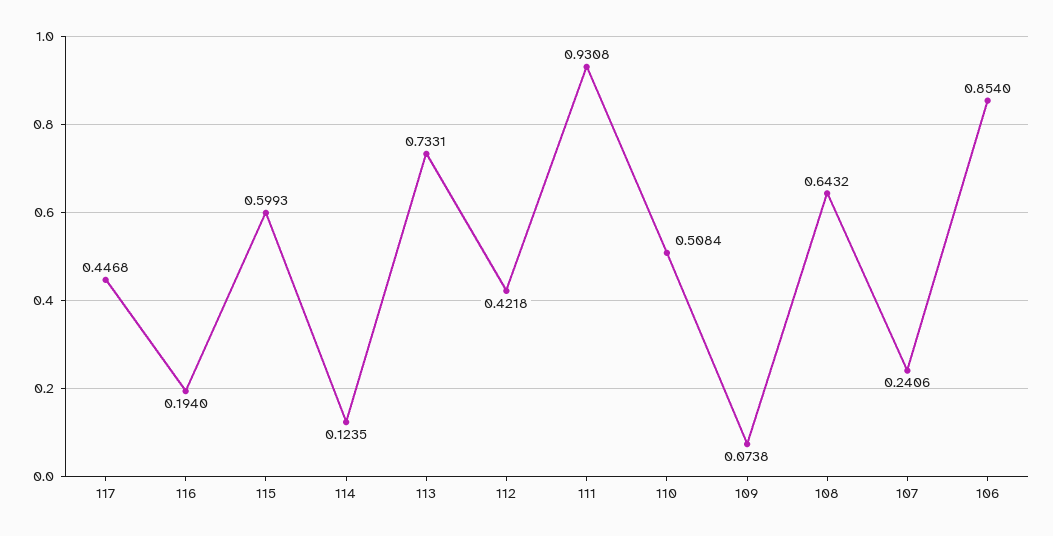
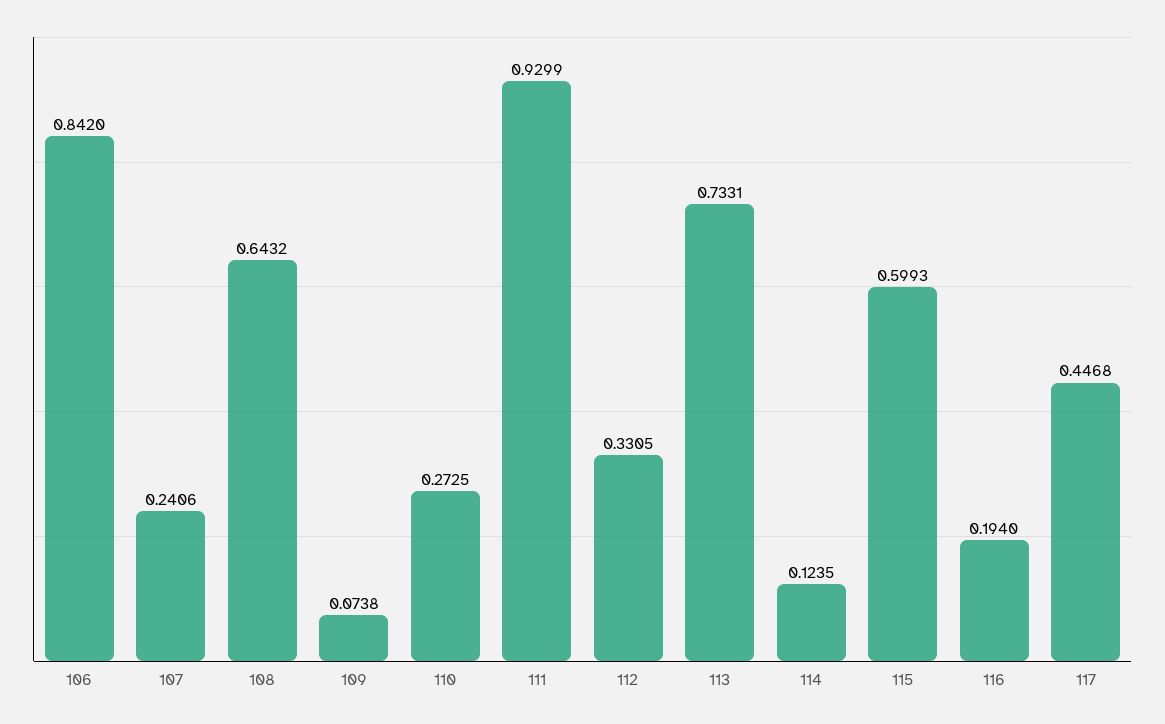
  {
    "117": 0.4468,
    "116": 0.194,
    "115": 0.5993,
    "114": 0.1235,
    "113": 0.7331,
-   "112": 0.4218,
+   "112": 0.3305,
-   "111": 0.9308,
+   "111": 0.9299,
-   "110": 0.5084,
+   "110": 0.2725,
    "109": 0.0738,
    "108": 0.6432,
    "107": 0.2406,
-   "106": 0.854
+   "106": 0.842
  }

